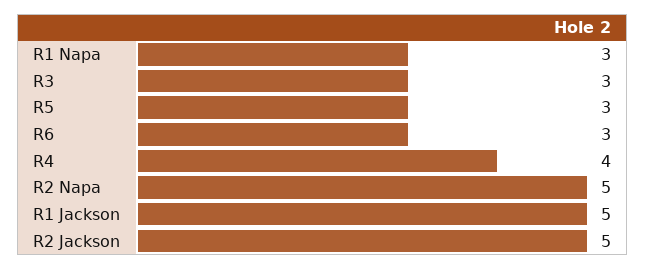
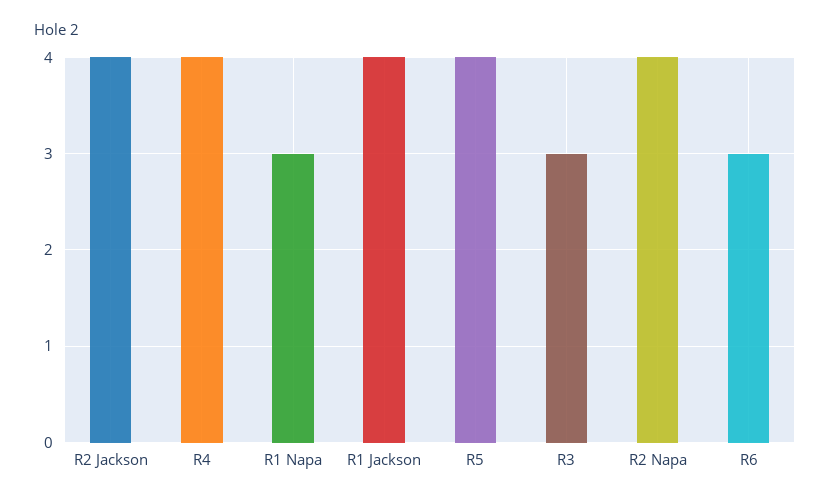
  {
    "R1 Napa": 3,
    "R3": 3,
-   "R5": 3,
+   "R5": 4,
    "R6": 3,
    "R4": 4,
-   "R2 Napa": 5,
+   "R2 Napa": 4,
-   "R1 Jackson": 5,
+   "R1 Jackson": 4,
-   "R2 Jackson": 5
+   "R2 Jackson": 4
  }

